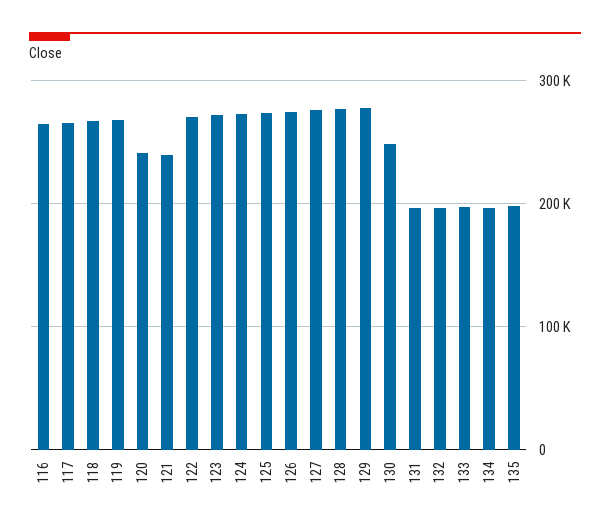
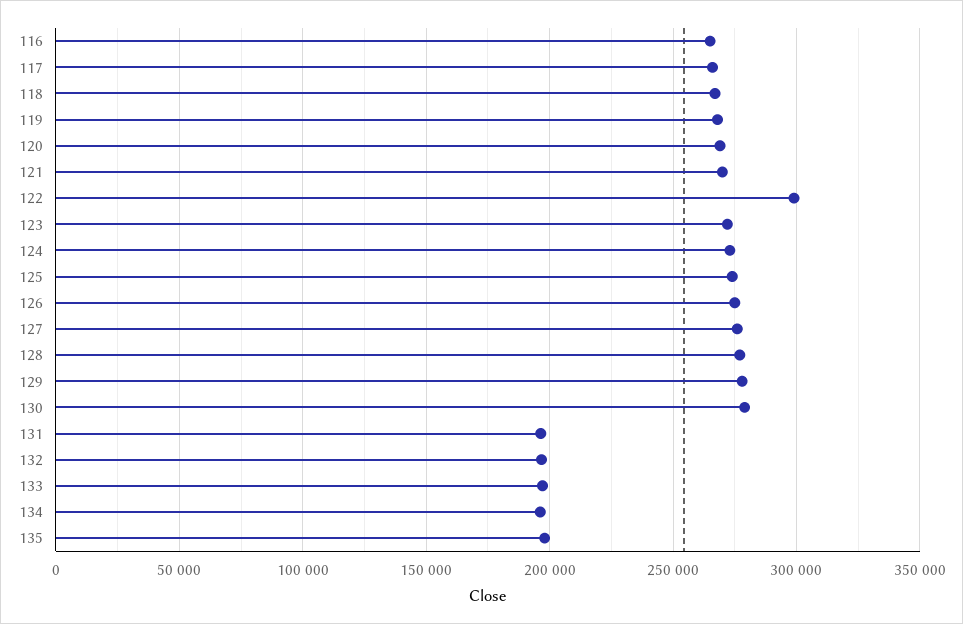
  {
    "116": 265000,
    "117": 265000,
    "118": 265000,
    "119": 270000,
-   "120": 240000,
+   "120": 270000,
-   "121": 240000,
+   "121": 270000,
-   "122": 270000,
+   "122": 300000,
    "123": 270000,
    "124": 275000,
    "125": 275000,
    "126": 275000,
    "127": 275000,
    "128": 275000,
    "129": 280000,
-   "130": 250000,
+   "130": 280000,
    "131": 195000,
    "132": 195000,
    "133": 195000,
    "134": 195000,
    "135": 200000
  }

